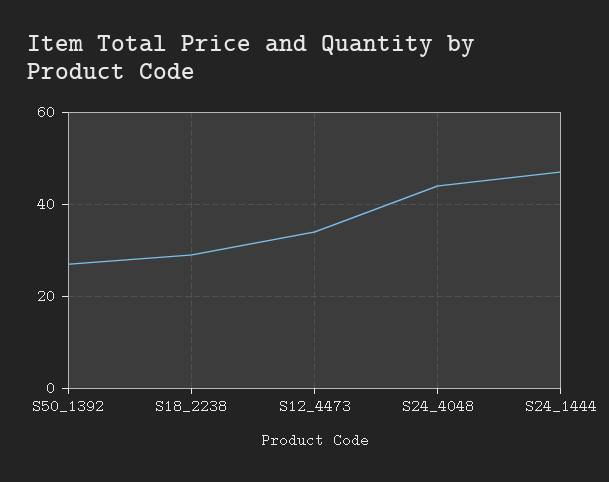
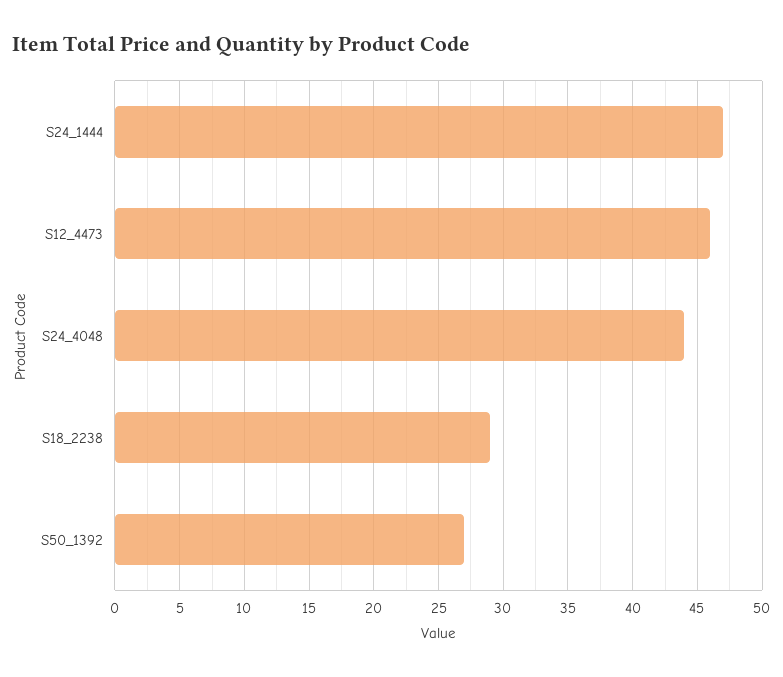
  {
    "S50_1392": 27,
    "S18_2238": 29,
-   "S12_4473": 35,
+   "S12_4473": 46,
    "S24_4048": 44,
    "S24_1444": 47
  }

